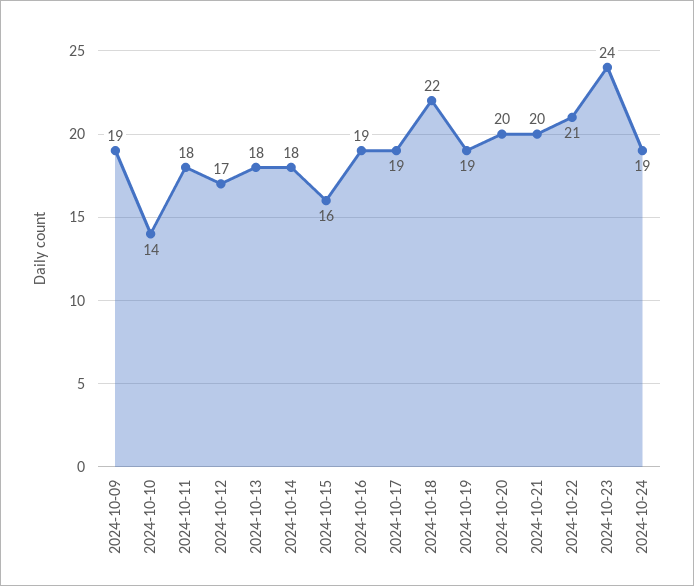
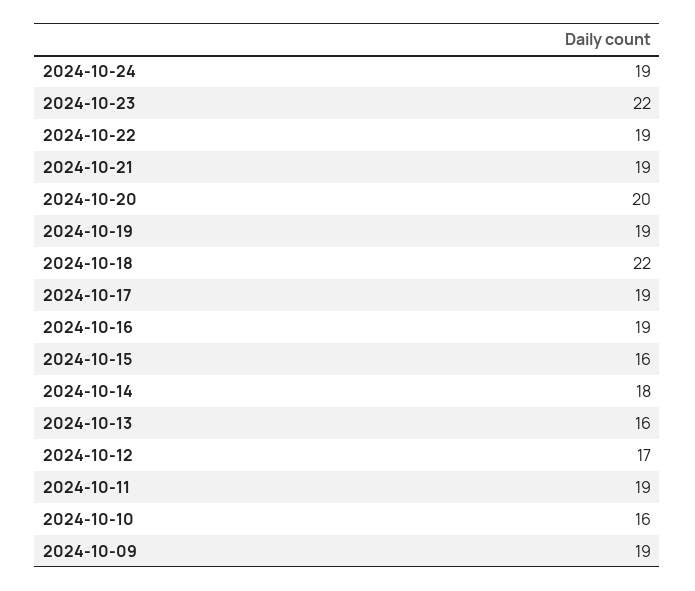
  {
    "2024-10-09": 19,
-   "2024-10-10": 14,
+   "2024-10-10": 16,
-   "2024-10-11": 18,
+   "2024-10-11": 19,
    "2024-10-12": 17,
-   "2024-10-13": 18,
+   "2024-10-13": 16,
    "2024-10-14": 18,
    "2024-10-15": 16,
    "2024-10-16": 19,
    "2024-10-17": 19,
    "2024-10-18": 22,
    "2024-10-19": 19,
    "2024-10-20": 20,
-   "2024-10-21": 20,
+   "2024-10-21": 19,
-   "2024-10-22": 21,
+   "2024-10-22": 19,
-   "2024-10-23": 24,
+   "2024-10-23": 22,
    "2024-10-24": 19
  }

